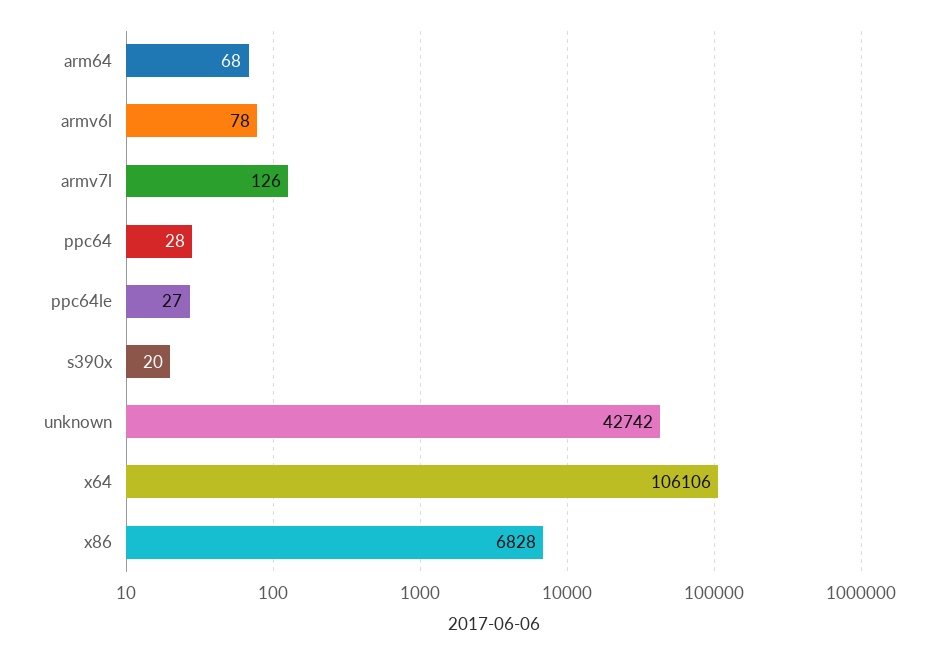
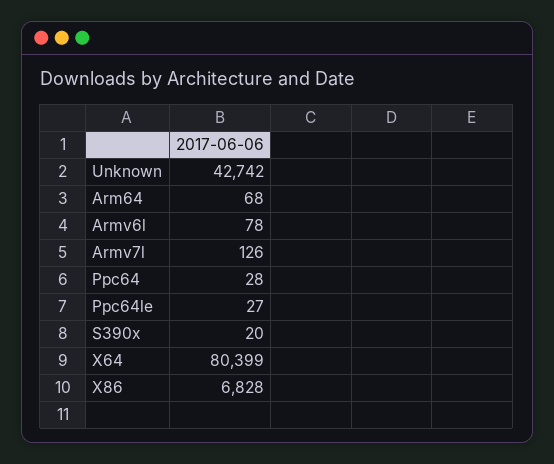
  {
    "arm64": 68,
    "armv6l": 78,
    "armv7l": 126,
    "ppc64": 28,
    "ppc64le": 27,
    "s390x": 20,
    "unknown": 42742,
-   "x64": 106106,
+   "x64": 80399,
    "x86": 6828
  }

